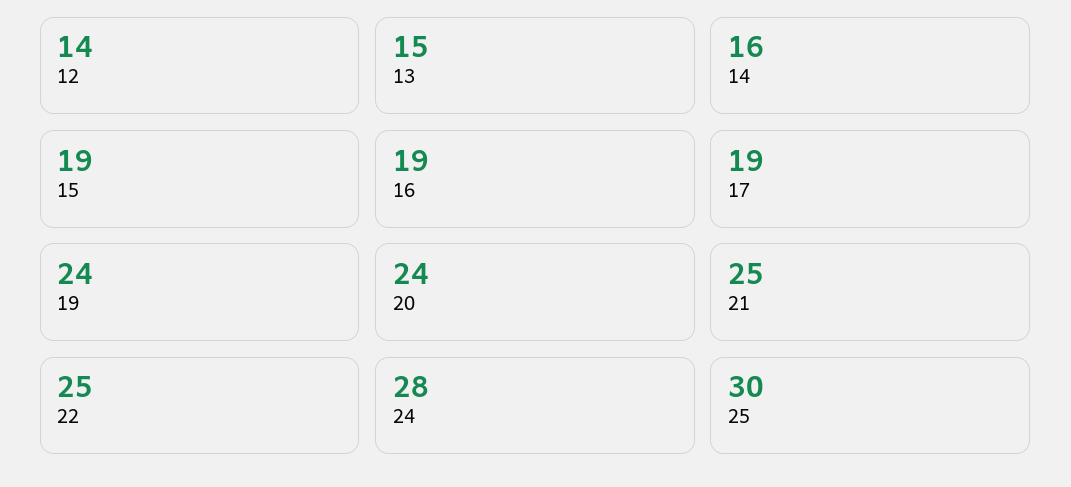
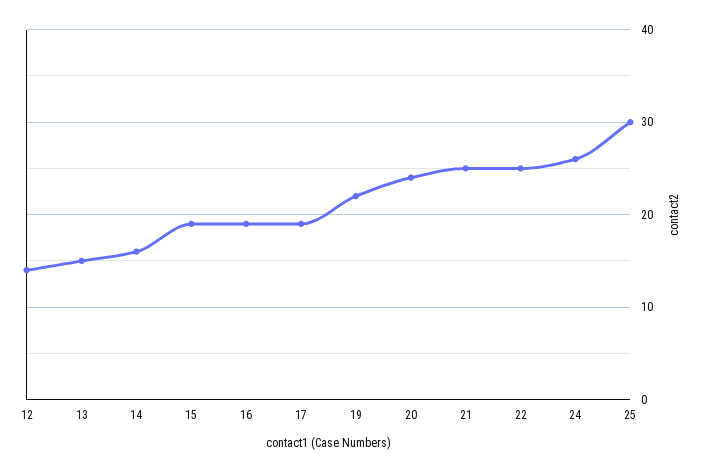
  {
    "12": 14,
    "13": 15,
    "14": 16,
    "15": 19,
    "16": 19,
    "17": 19,
-   "19": 24,
+   "19": 22,
    "20": 24,
    "21": 25,
    "22": 25,
-   "24": 28,
+   "24": 26,
    "25": 30
  }

